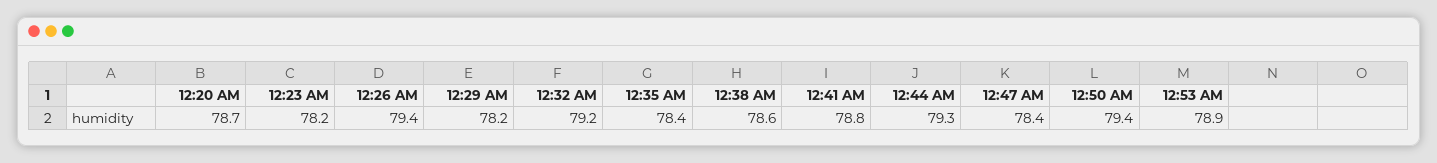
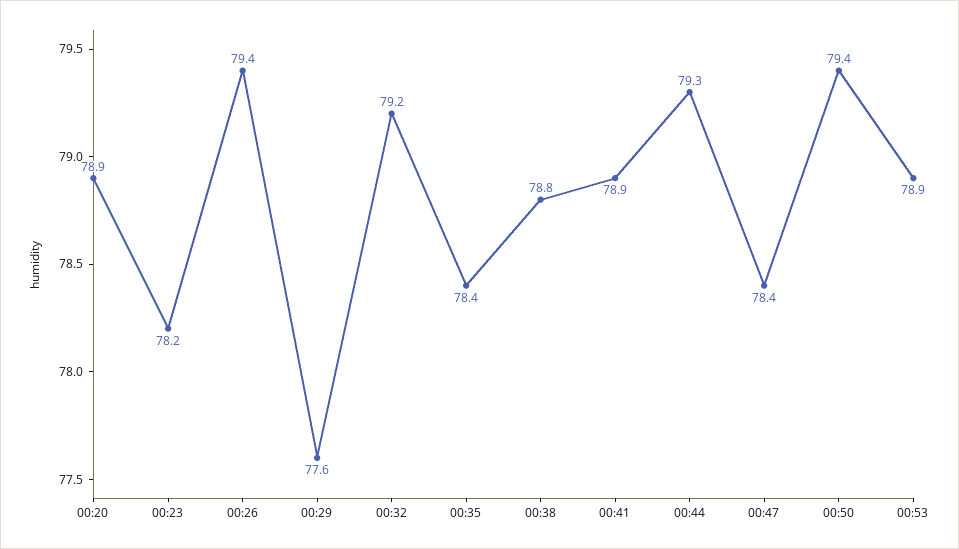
  {
-   "12:20 AM": 78.7,
+   "12:20 AM": 78.9,
    "12:23 AM": 78.2,
    "12:26 AM": 79.4,
-   "12:29 AM": 78.2,
+   "12:29 AM": 77.6,
    "12:32 AM": 79.2,
    "12:35 AM": 78.4,
-   "12:38 AM": 78.6,
+   "12:38 AM": 78.8,
-   "12:41 AM": 78.8,
+   "12:41 AM": 78.9,
    "12:44 AM": 79.3,
    "12:47 AM": 78.4,
    "12:50 AM": 79.4,
    "12:53 AM": 78.9
  }

